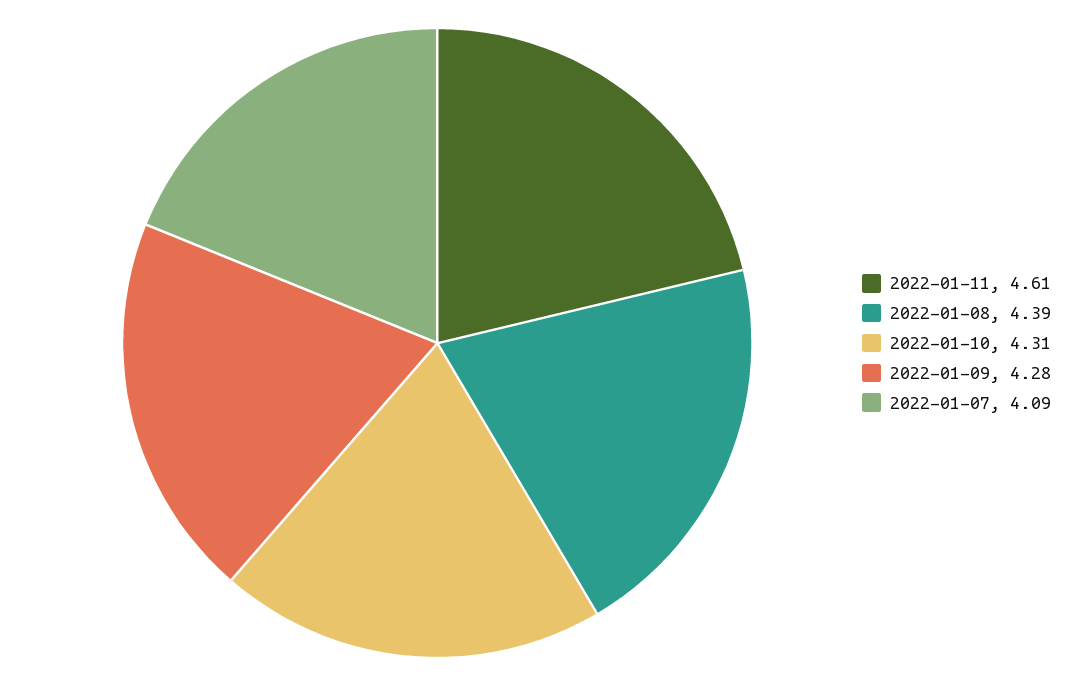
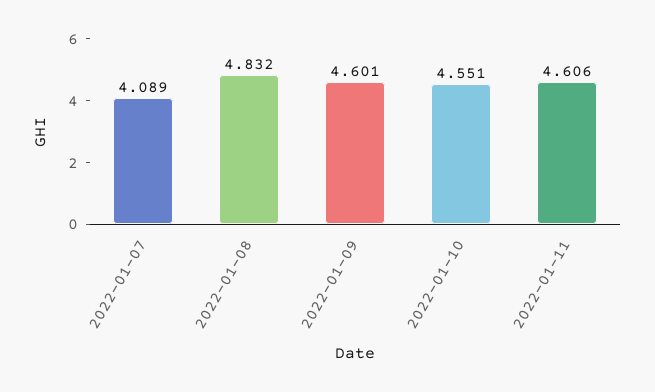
  {
    "2022-01-11": 4.606,
-   "2022-01-08": 4.39,
+   "2022-01-08": 4.832,
-   "2022-01-10": 4.31,
+   "2022-01-10": 4.551,
-   "2022-01-09": 4.28,
+   "2022-01-09": 4.601,
    "2022-01-07": 4.089
  }

